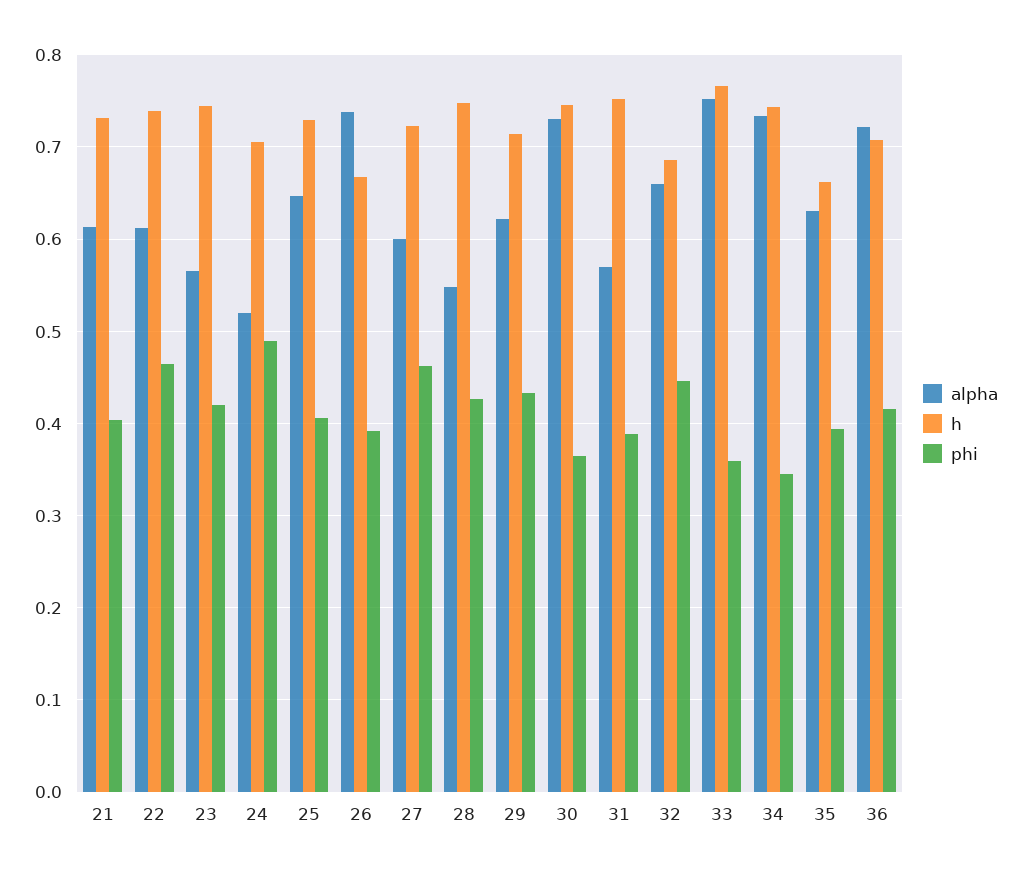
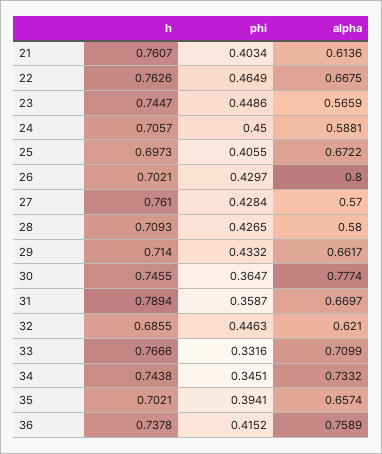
  {
    "alpha": {
      "21": 0.6136,
-     "22": 0.61,
+     "22": 0.6675,
      "23": 0.5659,
-     "24": 0.52,
+     "24": 0.5881,
-     "25": 0.65,
+     "25": 0.6722,
-     "26": 0.74,
+     "26": 0.8,
-     "27": 0.6,
+     "27": 0.57,
-     "28": 0.55,
+     "28": 0.58,
-     "29": 0.62,
+     "29": 0.6617,
-     "30": 0.73,
+     "30": 0.7774,
-     "31": 0.57,
+     "31": 0.6697,
-     "32": 0.66,
+     "32": 0.621,
-     "33": 0.75,
+     "33": 0.7099,
      "34": 0.7332,
-     "35": 0.63,
+     "35": 0.6574,
-     "36": 0.72
+     "36": 0.7589
    },
    "h": {
-     "21": 0.73,
+     "21": 0.7607,
-     "22": 0.74,
+     "22": 0.7626,
      "23": 0.7447,
      "24": 0.7057,
-     "25": 0.73,
+     "25": 0.6973,
-     "26": 0.67,
+     "26": 0.7021,
-     "27": 0.72,
+     "27": 0.761,
-     "28": 0.75,
+     "28": 0.7093,
      "29": 0.714,
      "30": 0.7455,
-     "31": 0.75,
+     "31": 0.7894,
      "32": 0.6855,
      "33": 0.7666,
      "34": 0.7438,
-     "35": 0.66,
+     "35": 0.7021,
-     "36": 0.71
+     "36": 0.7378
    },
    "phi": {
      "21": 0.4034,
      "22": 0.4649,
-     "23": 0.42,
+     "23": 0.4486,
-     "24": 0.49,
+     "24": 0.45,
      "25": 0.4055,
-     "26": 0.39,
+     "26": 0.4297,
-     "27": 0.46,
+     "27": 0.4284,
      "28": 0.4265,
      "29": 0.4332,
      "30": 0.3647,
-     "31": 0.39,
+     "31": 0.3587,
      "32": 0.4463,
-     "33": 0.36,
+     "33": 0.3316,
      "34": 0.3451,
      "35": 0.3941,
      "36": 0.4152
    }
  }

